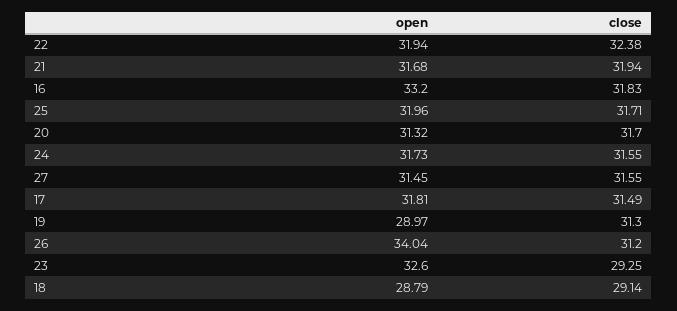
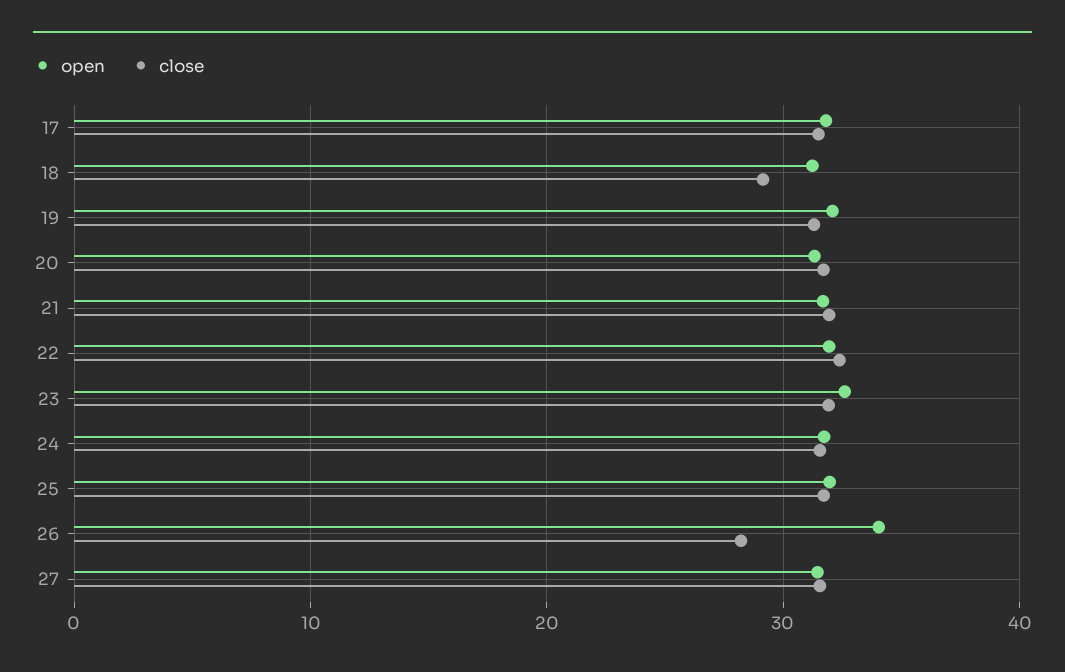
  {
    "open": {
      "22": 31.94,
      "21": 31.68,
-     "16": 33.2,
      "25": 31.96,
      "20": 31.32,
      "24": 31.73,
      "27": 31.45,
      "17": 31.81,
-     "19": 28.97,
+     "19": 32,
      "26": 34.04,
      "23": 32.6,
-     "18": 28.79
+     "18": 31
    },
    "close": {
      "22": 32.38,
      "21": 31.94,
-     "16": 31.83,
      "25": 31.71,
      "20": 31.7,
      "24": 31.55,
      "27": 31.55,
      "17": 31.49,
      "19": 31.3,
-     "26": 31.2,
+     "26": 28,
-     "23": 29.25,
+     "23": 32,
      "18": 29.14
    }
  }

